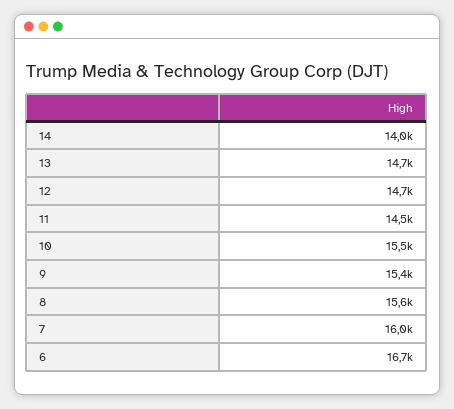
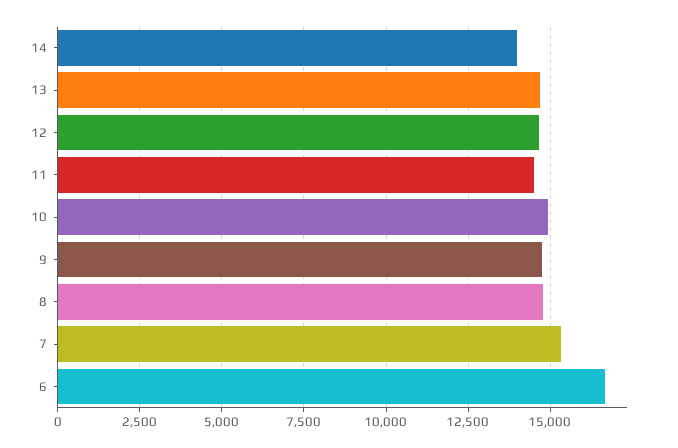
  {
    "14": 14000,
    "13": 14700,
    "12": 14700,
    "11": 14500,
-   "10": 15500,
+   "10": 15000,
-   "9": 15400,
+   "9": 14750,
-   "8": 15600,
+   "8": 14750,
-   "7": 16000,
+   "7": 15250,
    "6": 16700
  }

